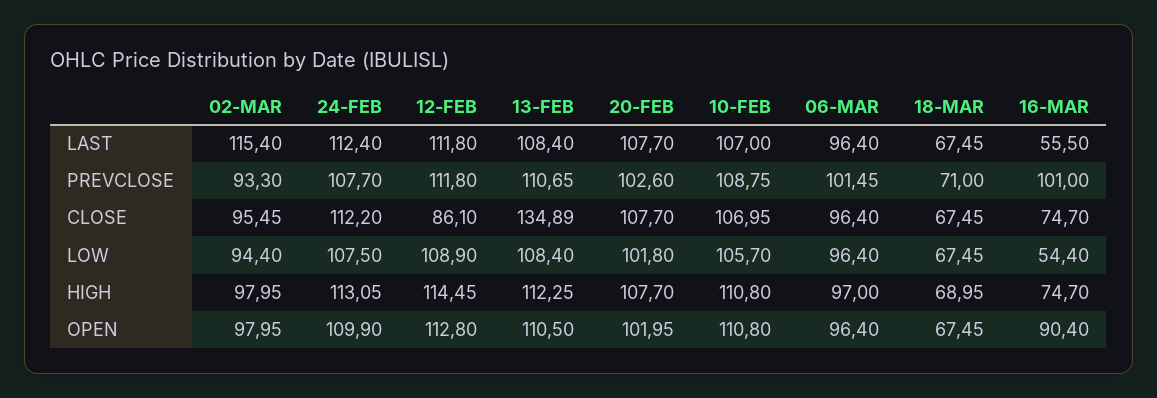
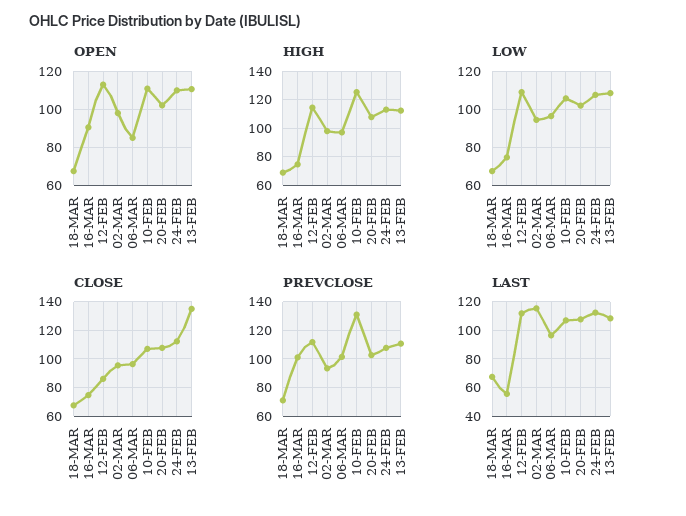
  {
    "LAST": {
      "02-MAR": 115.4,
      "24-FEB": 112.4,
      "12-FEB": 111.8,
      "13-FEB": 108.4,
      "20-FEB": 107.7,
      "10-FEB": 107,
      "06-MAR": 96.4,
      "18-MAR": 67.45,
      "16-MAR": 55.5
    },
    "PREVCLOSE": {
      "02-MAR": 93.3,
      "24-FEB": 107.7,
      "12-FEB": 111.8,
      "13-FEB": 110.65,
      "20-FEB": 102.6,
-     "10-FEB": 108.75,
+     "10-FEB": 130,
      "06-MAR": 101.45,
      "18-MAR": 71,
      "16-MAR": 101
    },
    "CLOSE": {
      "02-MAR": 95.45,
      "24-FEB": 112.2,
      "12-FEB": 86.1,
      "13-FEB": 134.89,
      "20-FEB": 107.7,
      "10-FEB": 106.95,
      "06-MAR": 96.4,
      "18-MAR": 67.45,
      "16-MAR": 74.7
    },
    "LOW": {
      "02-MAR": 94.4,
      "24-FEB": 107.5,
      "12-FEB": 108.9,
      "13-FEB": 108.4,
      "20-FEB": 101.8,
      "10-FEB": 105.7,
      "06-MAR": 96.4,
      "18-MAR": 67.45,
-     "16-MAR": 54.4
+     "16-MAR": 75
    },
    "HIGH": {
      "02-MAR": 97.95,
      "24-FEB": 113.05,
      "12-FEB": 114.45,
      "13-FEB": 112.25,
      "20-FEB": 107.7,
-     "10-FEB": 110.8,
+     "10-FEB": 125,
      "06-MAR": 97,
      "18-MAR": 68.95,
      "16-MAR": 74.7
    },
    "OPEN": {
      "02-MAR": 97.95,
      "24-FEB": 109.9,
      "12-FEB": 112.8,
      "13-FEB": 110.5,
      "20-FEB": 101.95,
      "10-FEB": 110.8,
-     "06-MAR": 96.4,
+     "06-MAR": 85,
      "18-MAR": 67.45,
      "16-MAR": 90.4
    }
  }

